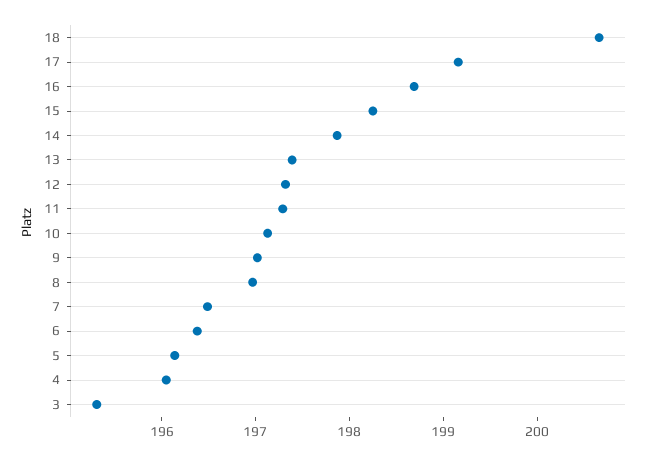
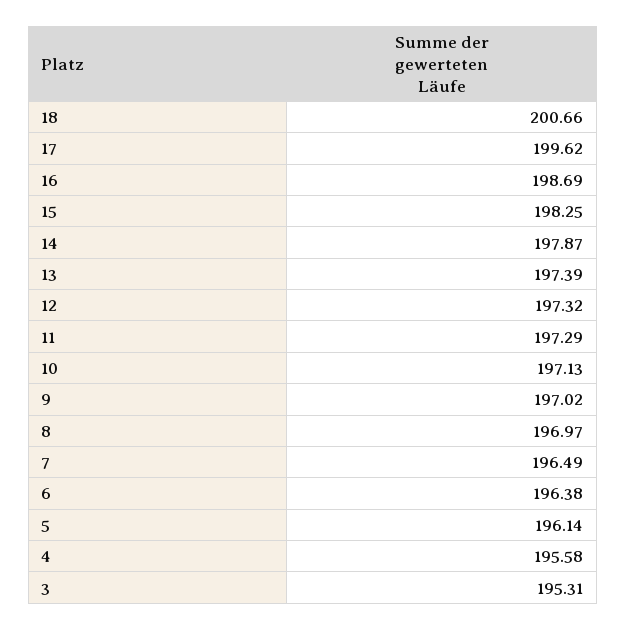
  {
    "18": 200.66,
-   "17": 199.2,
+   "17": 199.62,
    "16": 198.69,
    "15": 198.25,
    "14": 197.87,
    "13": 197.39,
    "12": 197.32,
    "11": 197.29,
    "10": 197.13,
    "9": 197.02,
    "8": 196.97,
    "7": 196.49,
    "6": 196.38,
    "5": 196.14,
-   "4": 196,
+   "4": 195.58,
    "3": 195.31
  }

